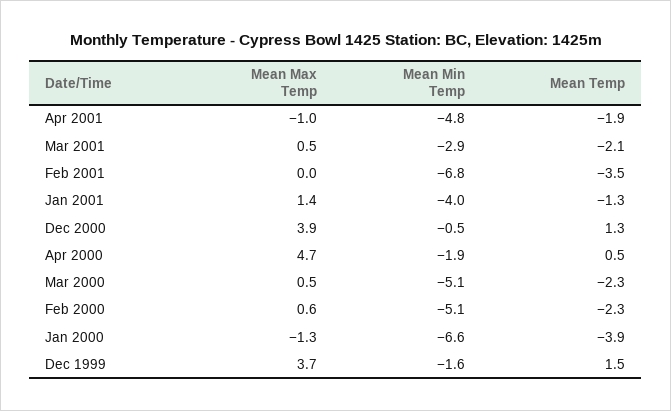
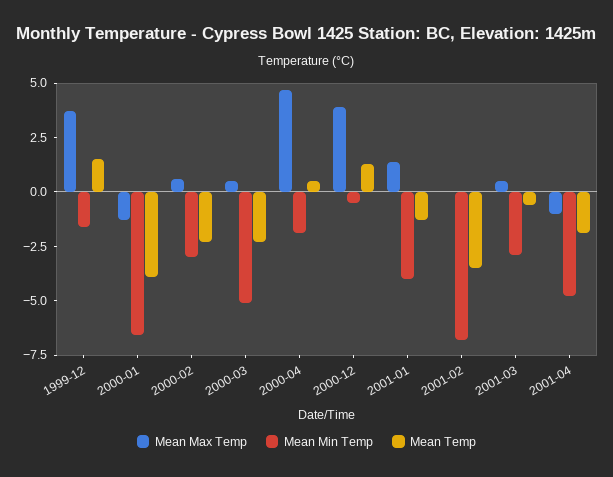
  {
    "Mean Max Temp": {
      "Apr 2001": -1,
      "Mar 2001": 0.5,
      "Feb 2001": 0,
      "Jan 2001": 1.4,
      "Dec 2000": 3.9,
      "Apr 2000": 4.7,
      "Mar 2000": 0.5,
      "Feb 2000": 0.6,
      "Jan 2000": -1.3,
      "Dec 1999": 3.7
    },
    "Mean Min Temp": {
      "Apr 2001": -4.8,
      "Mar 2001": -2.9,
      "Feb 2001": -6.8,
      "Jan 2001": -4,
      "Dec 2000": -0.5,
      "Apr 2000": -1.9,
      "Mar 2000": -5.1,
-     "Feb 2000": -5.1,
+     "Feb 2000": -3,
      "Jan 2000": -6.6,
      "Dec 1999": -1.6
    },
    "Mean Temp": {
      "Apr 2001": -1.9,
-     "Mar 2001": -2.1,
+     "Mar 2001": -0.5,
      "Feb 2001": -3.5,
      "Jan 2001": -1.3,
      "Dec 2000": 1.3,
      "Apr 2000": 0.5,
      "Mar 2000": -2.3,
      "Feb 2000": -2.3,
      "Jan 2000": -3.9,
      "Dec 1999": 1.5
    }
  }

